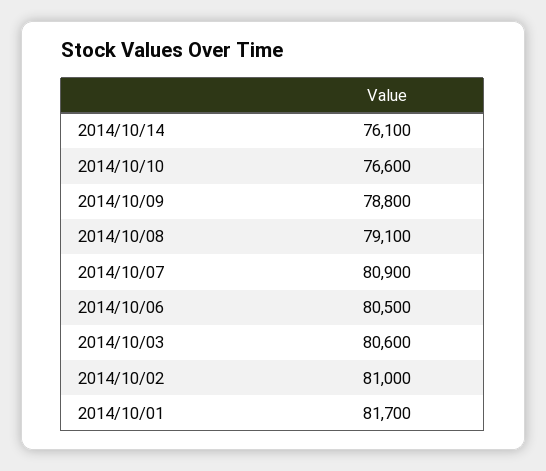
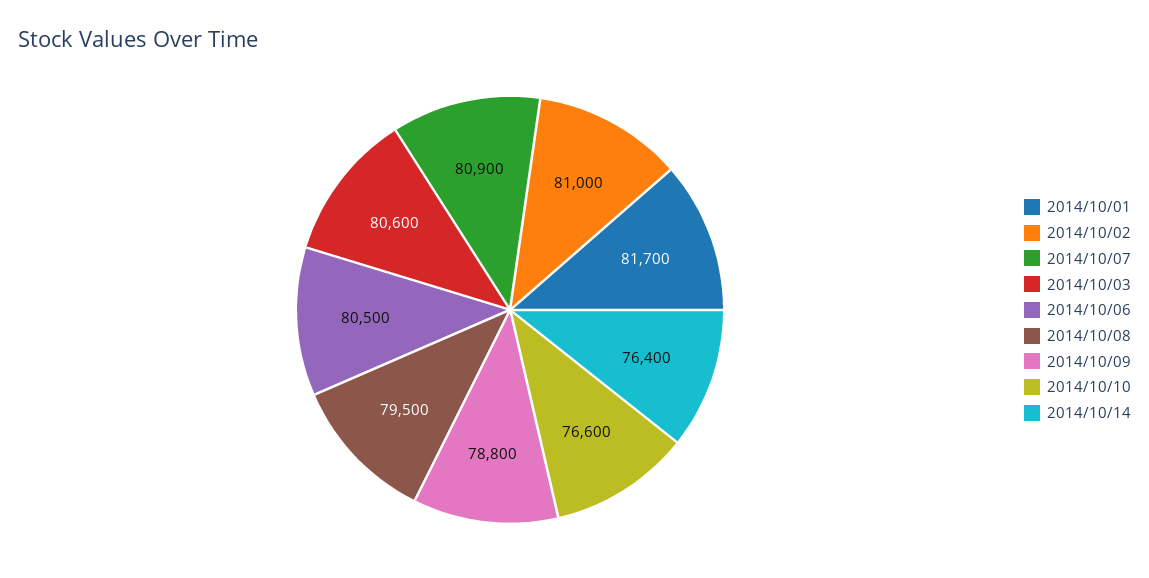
  {
-   "2014/10/14": 76100,
+   "2014/10/14": 76400,
    "2014/10/10": 76600,
    "2014/10/09": 78800,
-   "2014/10/08": 79100,
+   "2014/10/08": 79500,
    "2014/10/07": 80900,
    "2014/10/06": 80500,
    "2014/10/03": 80600,
    "2014/10/02": 81000,
    "2014/10/01": 81700
  }

